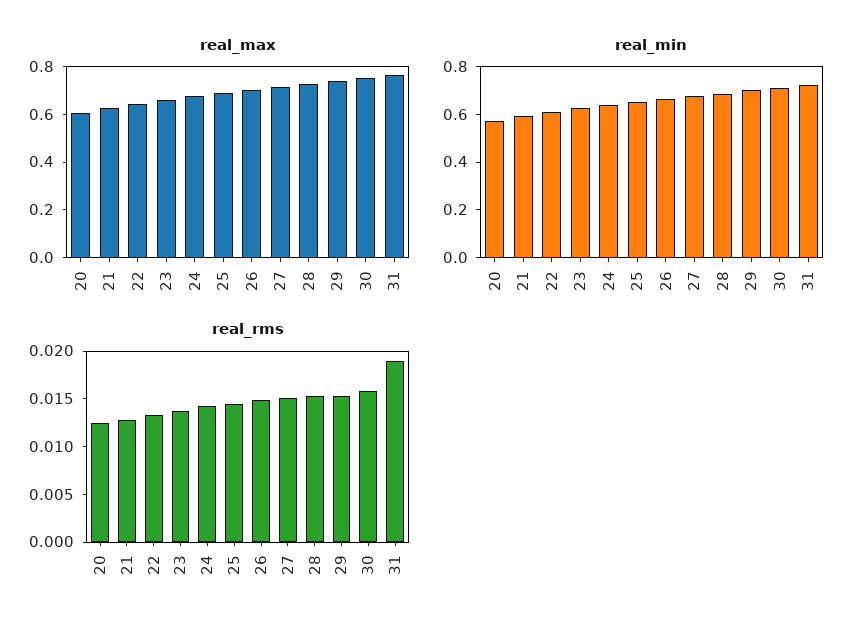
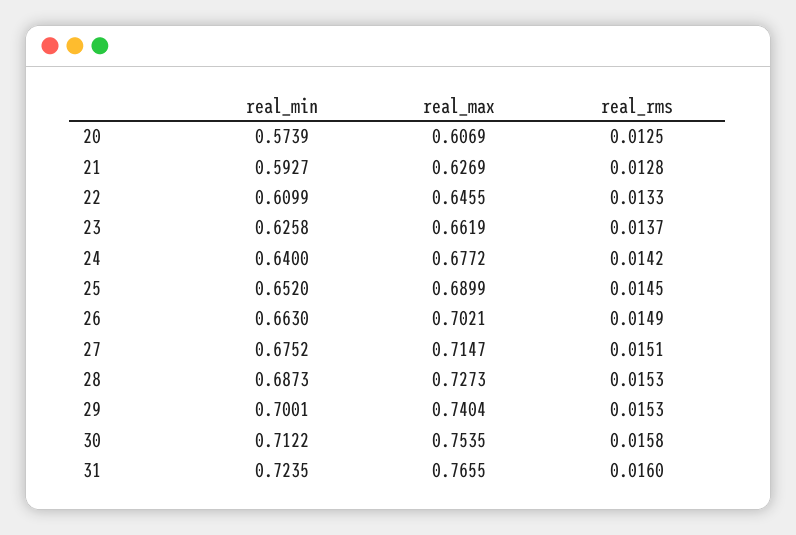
  {
    "real_max": {
      "20": 0.6069,
      "21": 0.6269,
      "22": 0.6455,
      "23": 0.6619,
      "24": 0.6772,
      "25": 0.6899,
      "26": 0.7021,
      "27": 0.7147,
      "28": 0.7273,
      "29": 0.7404,
      "30": 0.7535,
      "31": 0.7655
    },
    "real_min": {
      "20": 0.5739,
      "21": 0.5927,
      "22": 0.6099,
      "23": 0.6258,
      "24": 0.64,
      "25": 0.652,
      "26": 0.663,
      "27": 0.6752,
      "28": 0.6873,
      "29": 0.7001,
      "30": 0.7122,
      "31": 0.7235
    },
    "real_rms": {
      "20": 0.0125,
      "21": 0.0128,
      "22": 0.0133,
      "23": 0.0137,
      "24": 0.0142,
      "25": 0.0145,
      "26": 0.0149,
      "27": 0.0151,
      "28": 0.0153,
      "29": 0.0153,
      "30": 0.0158,
-     "31": 0.019
+     "31": 0.016
    }
  }

